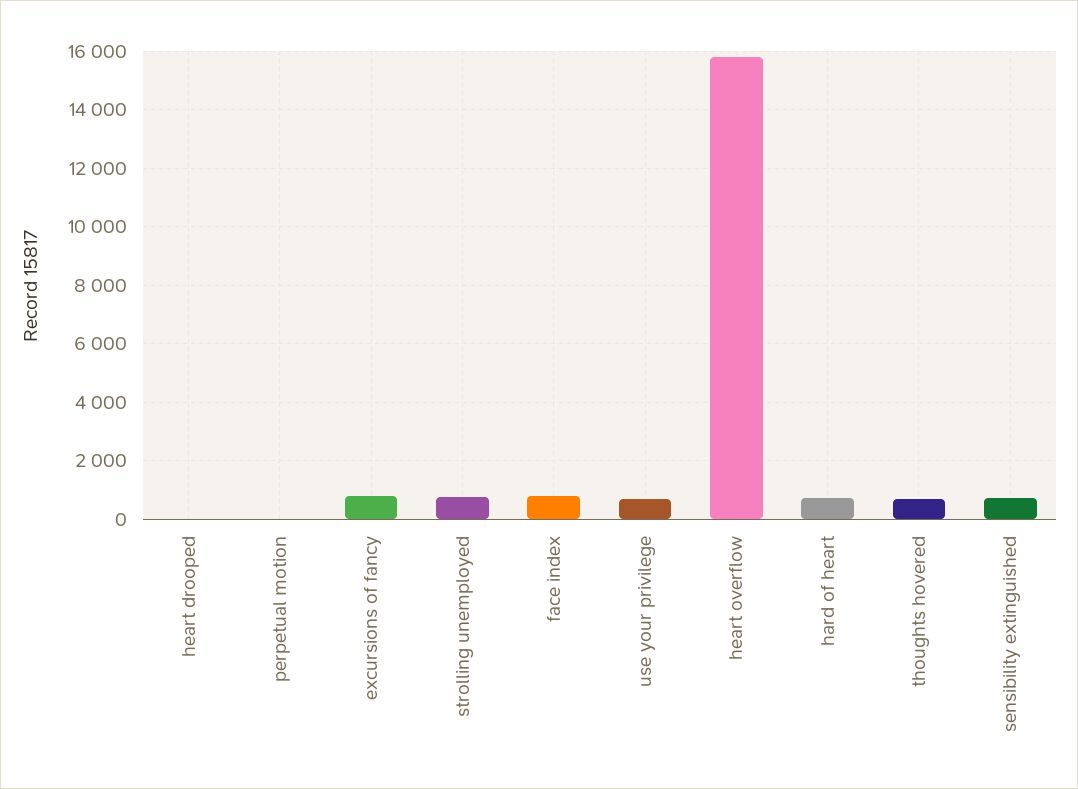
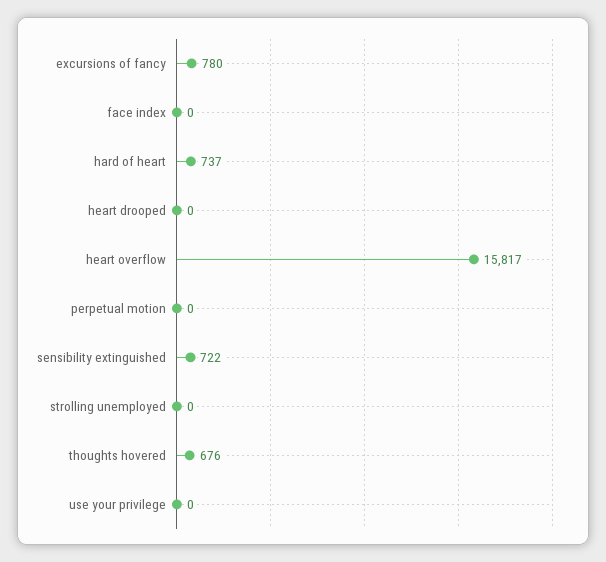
  {
    "heart drooped": 0,
    "perpetual motion": 0,
    "excursions of fancy": 780,
-   "strolling unemployed": 750,
+   "strolling unemployed": 0,
-   "face index": 750,
+   "face index": 0,
-   "use your privilege": 750,
+   "use your privilege": 0,
    "heart overflow": 15817,
    "hard of heart": 737,
    "thoughts hovered": 676,
    "sensibility extinguished": 722
  }

